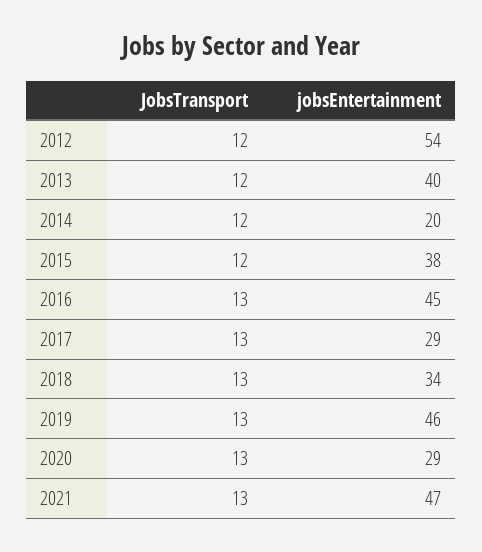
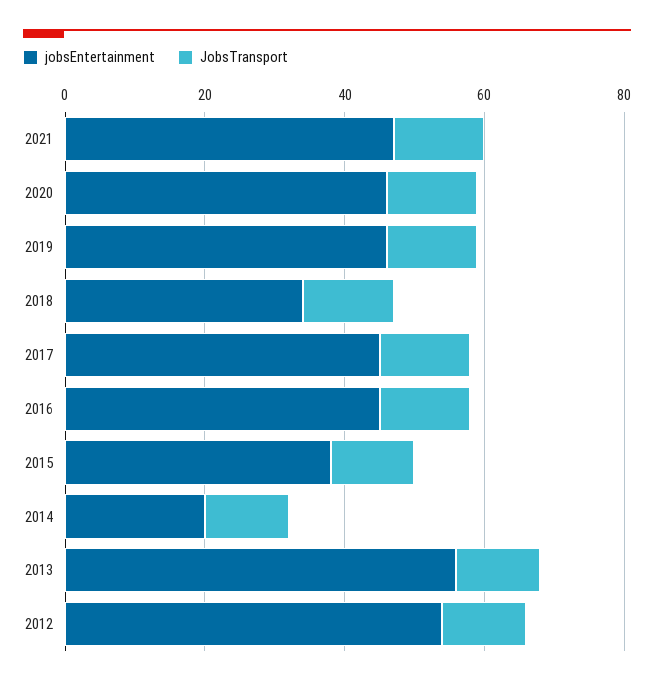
  {
    "JobsTransport": {
      "2012": 12,
      "2013": 12,
      "2014": 12,
      "2015": 12,
      "2016": 13,
      "2017": 13,
      "2018": 13,
      "2019": 13,
      "2020": 13,
      "2021": 13
    },
    "jobsEntertainment": {
      "2012": 54,
-     "2013": 40,
+     "2013": 55,
      "2014": 20,
      "2015": 38,
      "2016": 45,
-     "2017": 29,
+     "2017": 45,
      "2018": 34,
      "2019": 46,
-     "2020": 29,
+     "2020": 45,
      "2021": 47
    }
  }

